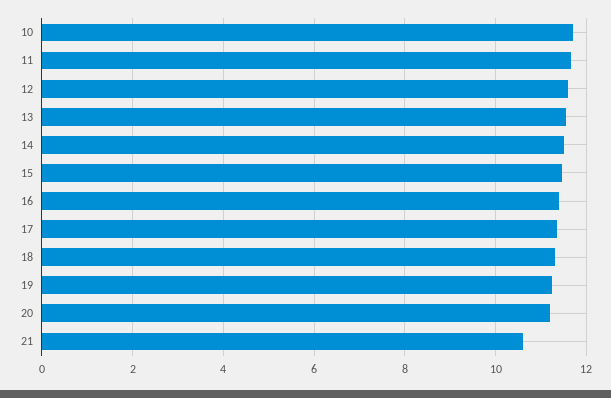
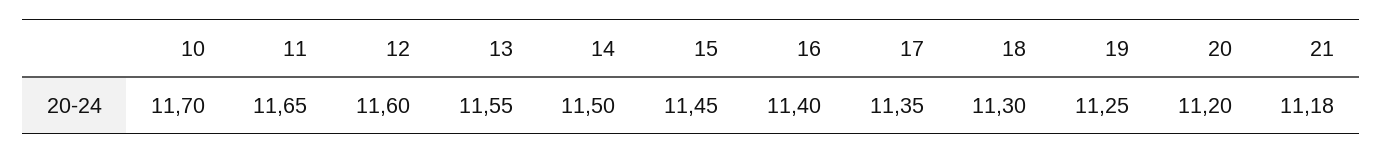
  {
    "10": 11.7,
    "11": 11.65,
    "12": 11.6,
    "13": 11.55,
    "14": 11.5,
    "15": 11.45,
    "16": 11.4,
    "17": 11.35,
    "18": 11.3,
    "19": 11.25,
    "20": 11.2,
-   "21": 10.6
+   "21": 11.18
  }

